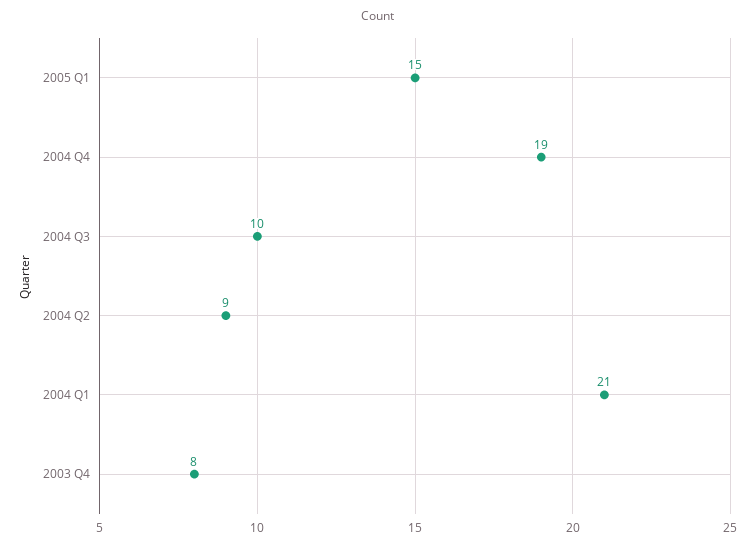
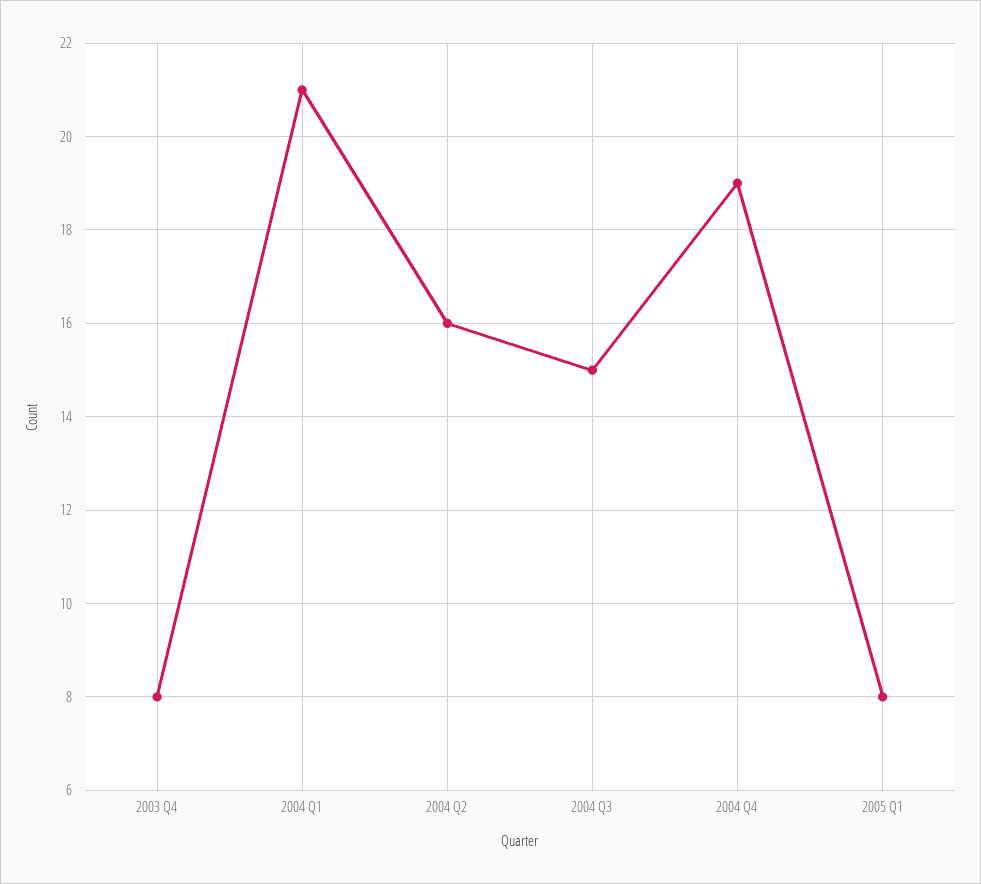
  {
-   "2005 Q1": 15,
+   "2005 Q1": 8,
    "2004 Q4": 19,
-   "2004 Q3": 10,
+   "2004 Q3": 15,
-   "2004 Q2": 9,
+   "2004 Q2": 16,
    "2004 Q1": 21,
    "2003 Q4": 8
  }

